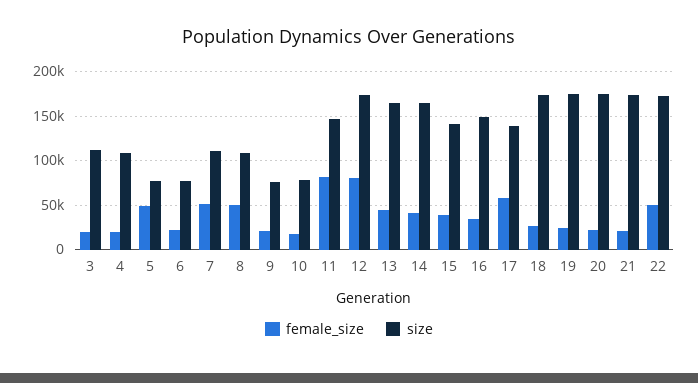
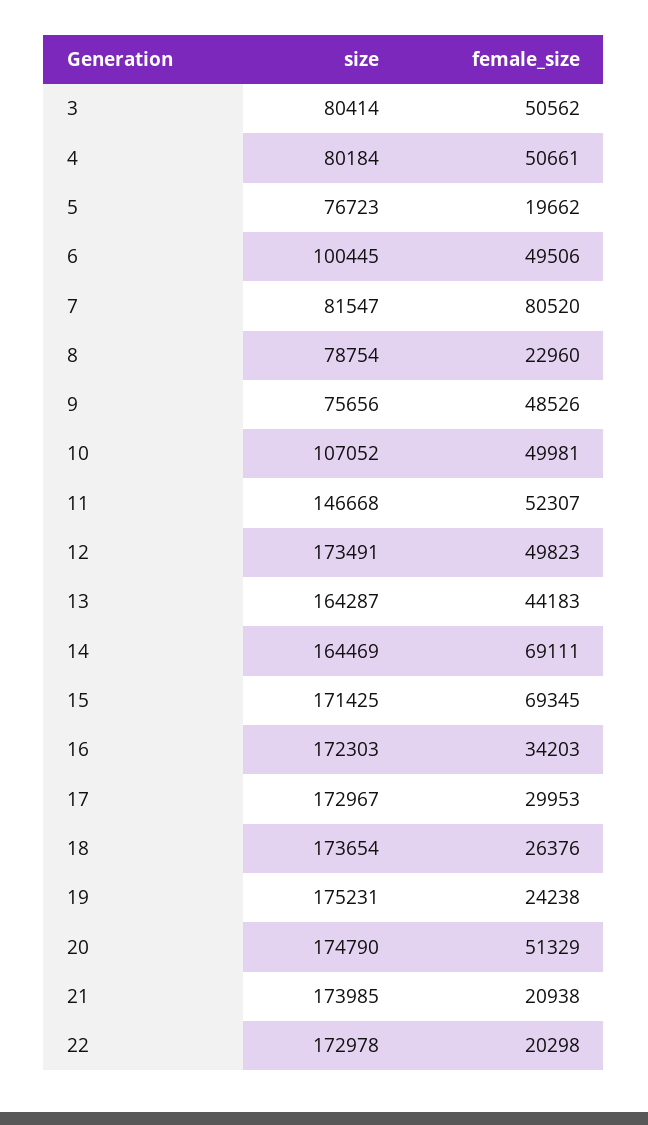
  {
    "female_size": {
-     "3": 20000,
+     "3": 50562,
-     "4": 20000,
+     "4": 50661,
-     "5": 50000,
+     "5": 19662,
-     "6": 20000,
+     "6": 49506,
-     "7": 50000,
+     "7": 80520,
-     "8": 50000,
+     "8": 22960,
-     "9": 20000,
+     "9": 48526,
-     "10": 20000,
+     "10": 49981,
-     "11": 80000,
+     "11": 52307,
-     "12": 80000,
+     "12": 49823,
      "13": 44183,
-     "14": 40000,
+     "14": 69111,
-     "15": 40000,
+     "15": 69345,
      "16": 34203,
-     "17": 60000,
+     "17": 29953,
      "18": 26376,
      "19": 24238,
-     "20": 20000,
+     "20": 51329,
      "21": 20938,
-     "22": 50000
+     "22": 20298
    },
    "size": {
-     "3": 110000,
+     "3": 80414,
-     "4": 110000,
+     "4": 80184,
      "5": 76723,
-     "6": 80000,
+     "6": 100445,
-     "7": 110000,
+     "7": 81547,
-     "8": 110000,
+     "8": 78754,
      "9": 75656,
-     "10": 80000,
+     "10": 107052,
      "11": 146668,
      "12": 173491,
      "13": 164287,
      "14": 164469,
-     "15": 140000,
+     "15": 171425,
-     "16": 150000,
+     "16": 172303,
-     "17": 140000,
+     "17": 172967,
      "18": 173654,
      "19": 175231,
      "20": 174790,
      "21": 173985,
      "22": 172978
    }
  }

